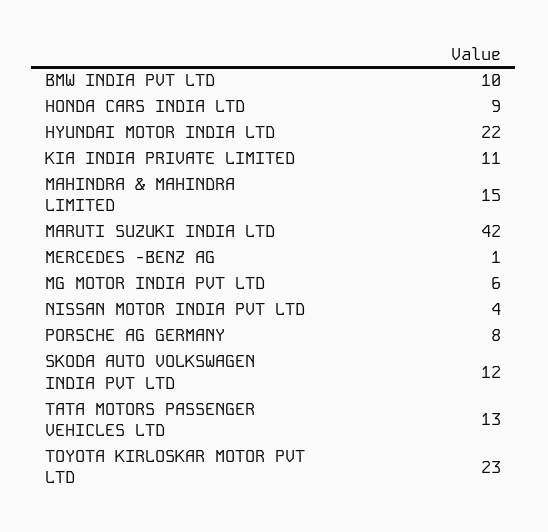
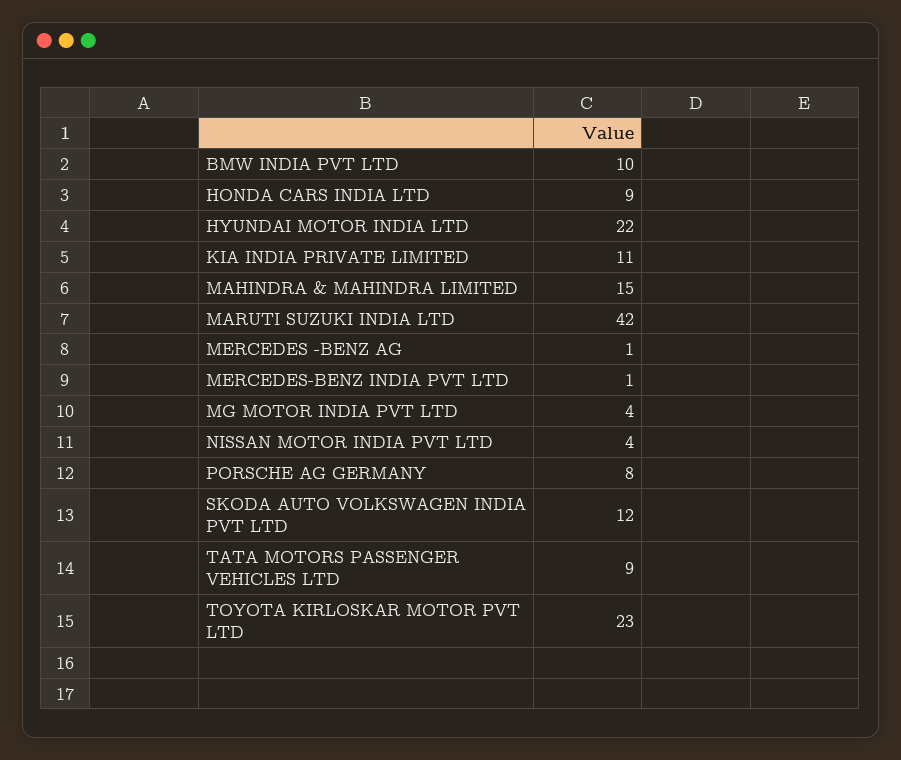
  {
    "BMW INDIA PVT LTD": 10,
    "HONDA CARS INDIA LTD": 9,
    "HYUNDAI MOTOR INDIA LTD": 22,
    "KIA INDIA PRIVATE LIMITED": 11,
    "MAHINDRA & MAHINDRA LIMITED": 15,
    "MARUTI SUZUKI INDIA LTD": 42,
    "MERCEDES -BENZ AG": 1,
-   "MG MOTOR INDIA PVT LTD": 6,
+   "MG MOTOR INDIA PVT LTD": 4,
    "NISSAN MOTOR INDIA PVT LTD": 4,
    "PORSCHE AG GERMANY": 8,
    "SKODA AUTO VOLKSWAGEN INDIA PVT LTD": 12,
-   "TATA MOTORS PASSENGER VEHICLES LTD": 13,
+   "TATA MOTORS PASSENGER VEHICLES LTD": 9,
-   "TOYOTA KIRLOSKAR MOTOR PVT LTD": 23
+   "TOYOTA KIRLOSKAR MOTOR PVT LTD": 23,
+   "MERCEDES-BENZ INDIA PVT LTD": 1
  }

